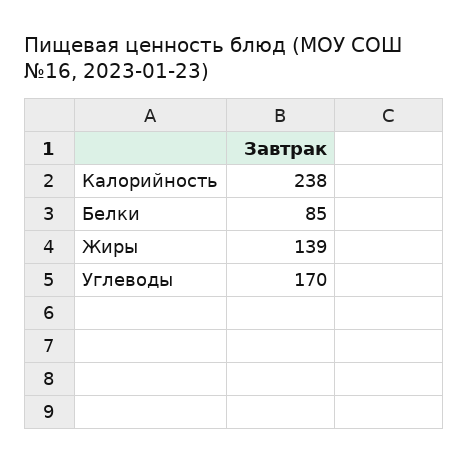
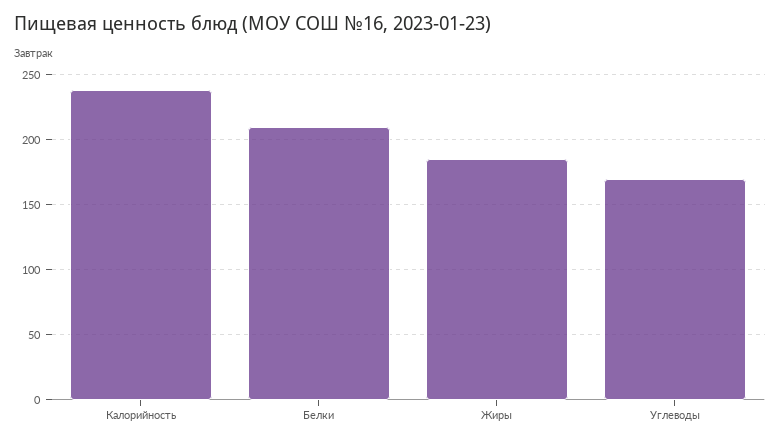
  {
    "Калорийность": 238,
-   "Белки": 85,
+   "Белки": 210,
-   "Жиры": 139,
+   "Жиры": 185,
    "Углеводы": 170
  }

